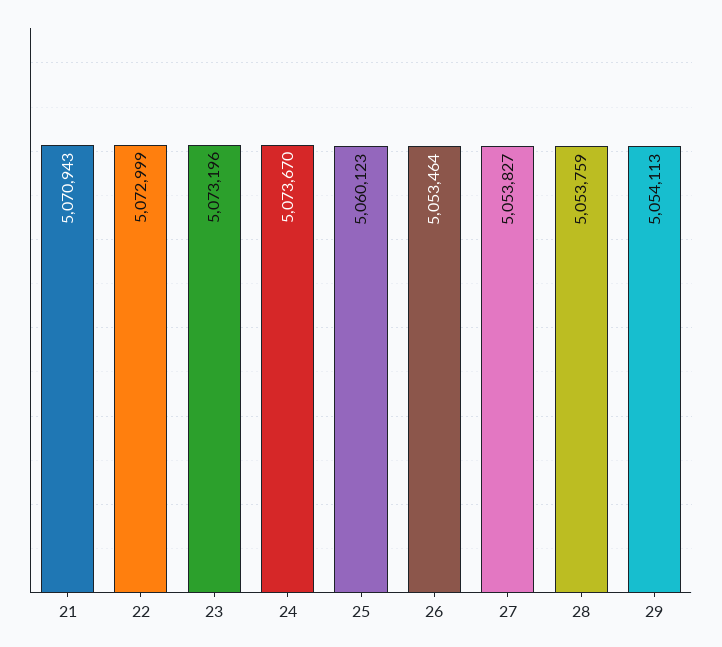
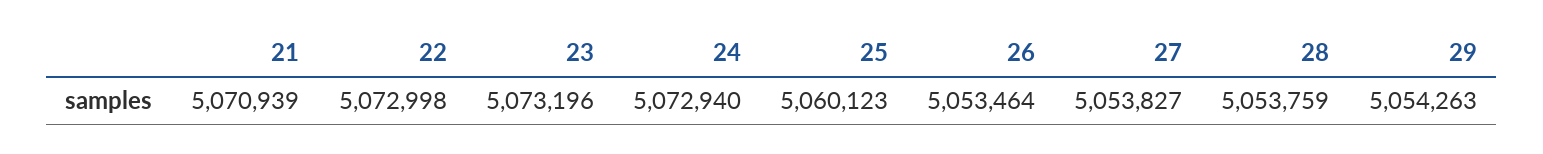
  {
-   "21": 5070943,
+   "21": 5070939,
-   "22": 5072999,
+   "22": 5072998,
    "23": 5073196,
-   "24": 5073670,
+   "24": 5072940,
    "25": 5060123,
    "26": 5053464,
    "27": 5053827,
    "28": 5053759,
-   "29": 5054113
+   "29": 5054263
  }

